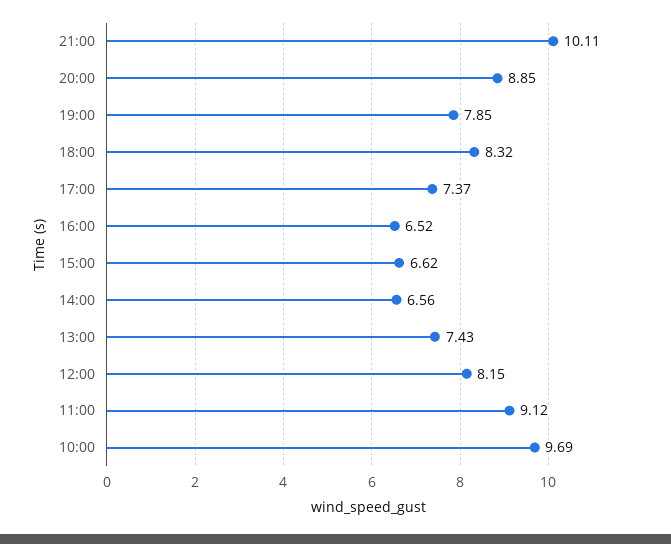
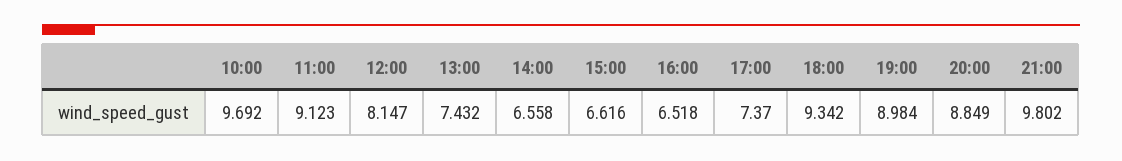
  {
-   "21:00": 10.11,
+   "21:00": 9.802,
    "20:00": 8.849,
-   "19:00": 7.85,
+   "19:00": 8.984,
-   "18:00": 8.32,
+   "18:00": 9.342,
    "17:00": 7.37,
    "16:00": 6.518,
    "15:00": 6.616,
    "14:00": 6.558,
    "13:00": 7.432,
    "12:00": 8.147,
    "11:00": 9.123,
    "10:00": 9.692
  }

